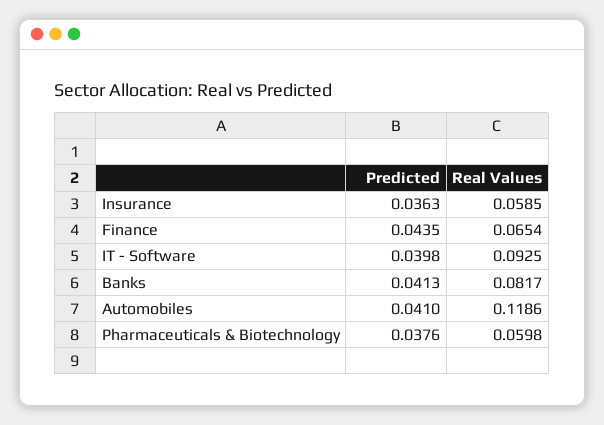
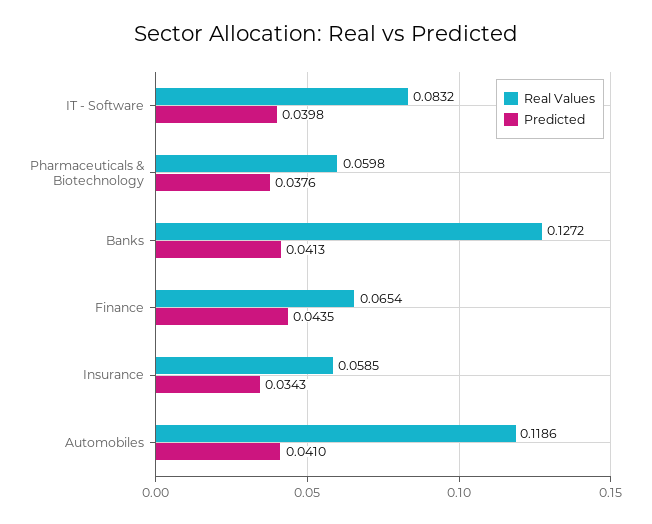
  {
    "Predicted": {
-     "Insurance": 0.0363,
+     "Insurance": 0.0343,
      "Finance": 0.0435,
      "IT - Software": 0.0398,
      "Banks": 0.0413,
      "Automobiles": 0.041,
      "Pharmaceuticals & Biotechnology": 0.0376
    },
    "Real Values": {
      "Insurance": 0.0585,
      "Finance": 0.0654,
-     "IT - Software": 0.0925,
+     "IT - Software": 0.0832,
-     "Banks": 0.0817,
+     "Banks": 0.1272,
      "Automobiles": 0.1186,
      "Pharmaceuticals & Biotechnology": 0.0598
    }
  }

